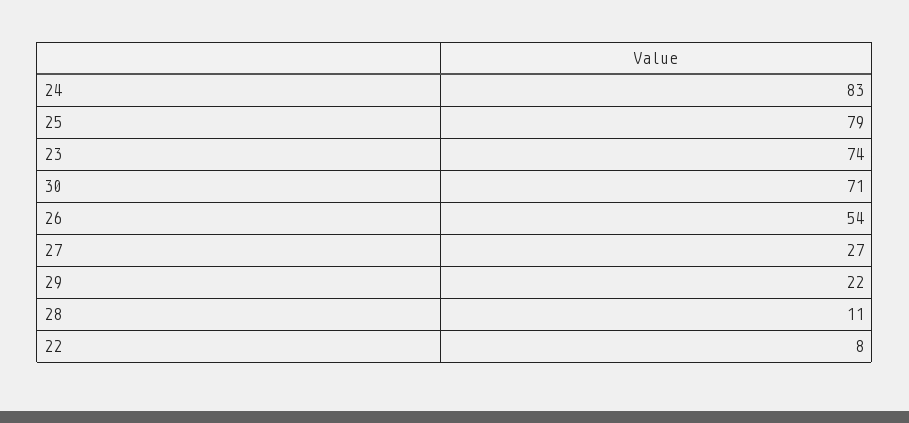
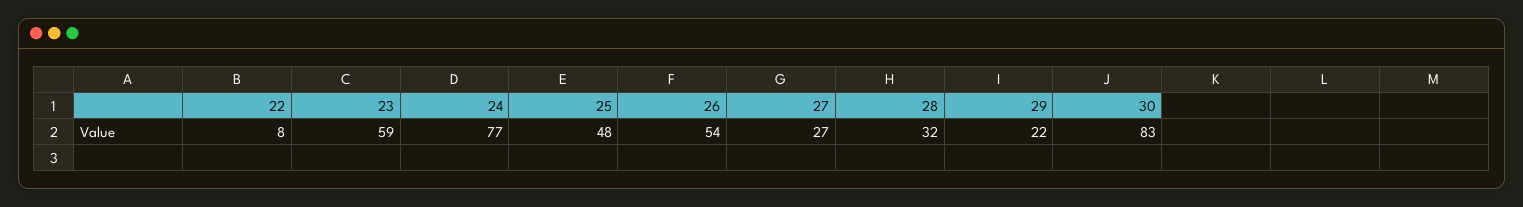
  {
-   "24": 83,
+   "24": 77,
-   "25": 79,
+   "25": 48,
-   "23": 74,
+   "23": 59,
-   "30": 71,
+   "30": 83,
    "26": 54,
    "27": 27,
    "29": 22,
-   "28": 11,
+   "28": 32,
    "22": 8
  }

